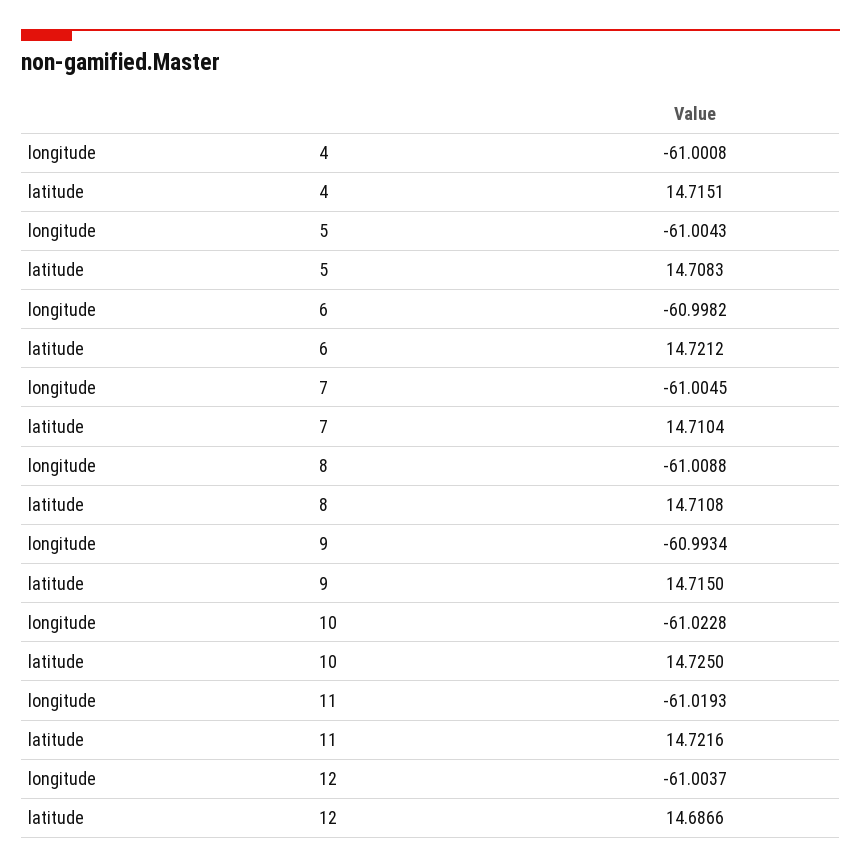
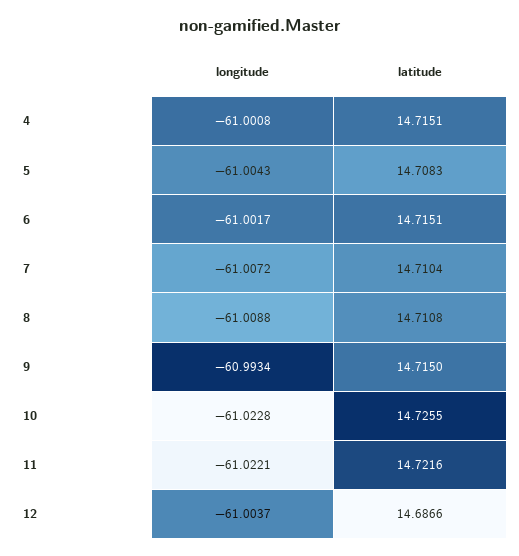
  {
    "longitude": {
      "4": -61.0008,
      "5": -61.0043,
-     "6": -60.9982,
+     "6": -61.0017,
-     "7": -61.0045,
+     "7": -61.0072,
      "8": -61.0088,
      "9": -60.9934,
      "10": -61.0228,
-     "11": -61.0193,
+     "11": -61.0221,
      "12": -61.0037
    },
    "latitude": {
      "4": 14.7151,
      "5": 14.7083,
-     "6": 14.7212,
+     "6": 14.7151,
      "7": 14.7104,
      "8": 14.7108,
      "9": 14.715,
-     "10": 14.725,
+     "10": 14.7255,
      "11": 14.7216,
      "12": 14.6866
    }
  }

